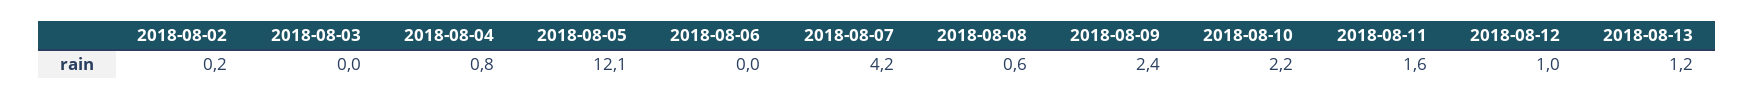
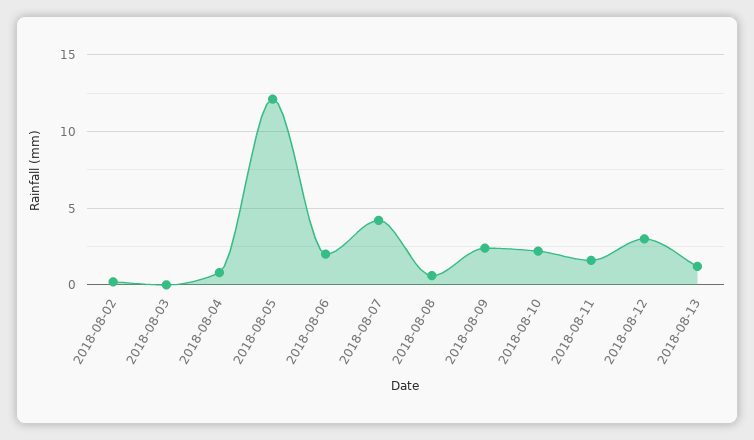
  {
    "2018-08-02": 0.2,
    "2018-08-03": 0,
    "2018-08-04": 0.8,
    "2018-08-05": 12.1,
-   "2018-08-06": 0,
+   "2018-08-06": 2,
    "2018-08-07": 4.2,
    "2018-08-08": 0.6,
    "2018-08-09": 2.4,
    "2018-08-10": 2.2,
    "2018-08-11": 1.6,
-   "2018-08-12": 1,
+   "2018-08-12": 3,
    "2018-08-13": 1.2
  }

